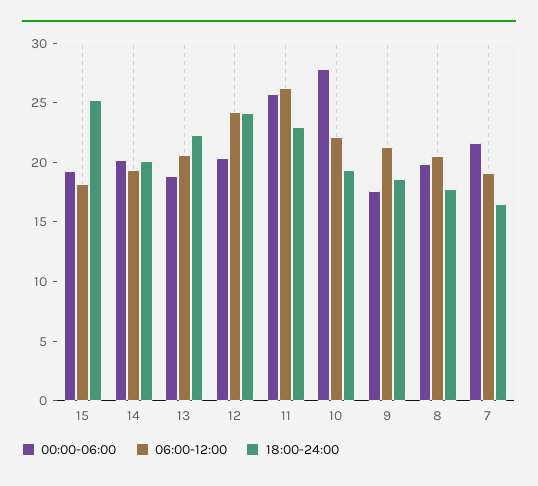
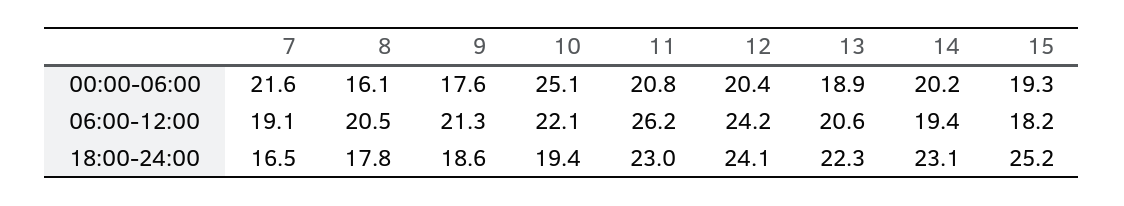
  {
    "00:00-06:00": {
      "15": 19.3,
      "14": 20.2,
      "13": 18.9,
      "12": 20.4,
-     "11": 26,
+     "11": 20.8,
-     "10": 28,
+     "10": 25.1,
      "9": 17.6,
-     "8": 20,
+     "8": 16.1,
      "7": 21.6
    },
    "06:00-12:00": {
      "15": 18.2,
      "14": 19.4,
      "13": 20.6,
      "12": 24.2,
      "11": 26.2,
      "10": 22.1,
      "9": 21.3,
      "8": 20.5,
      "7": 19.1
    },
    "18:00-24:00": {
      "15": 25.2,
-     "14": 20,
+     "14": 23.1,
      "13": 22.3,
      "12": 24.1,
      "11": 23,
      "10": 19.4,
      "9": 18.6,
      "8": 17.8,
      "7": 16.5
    }
  }

